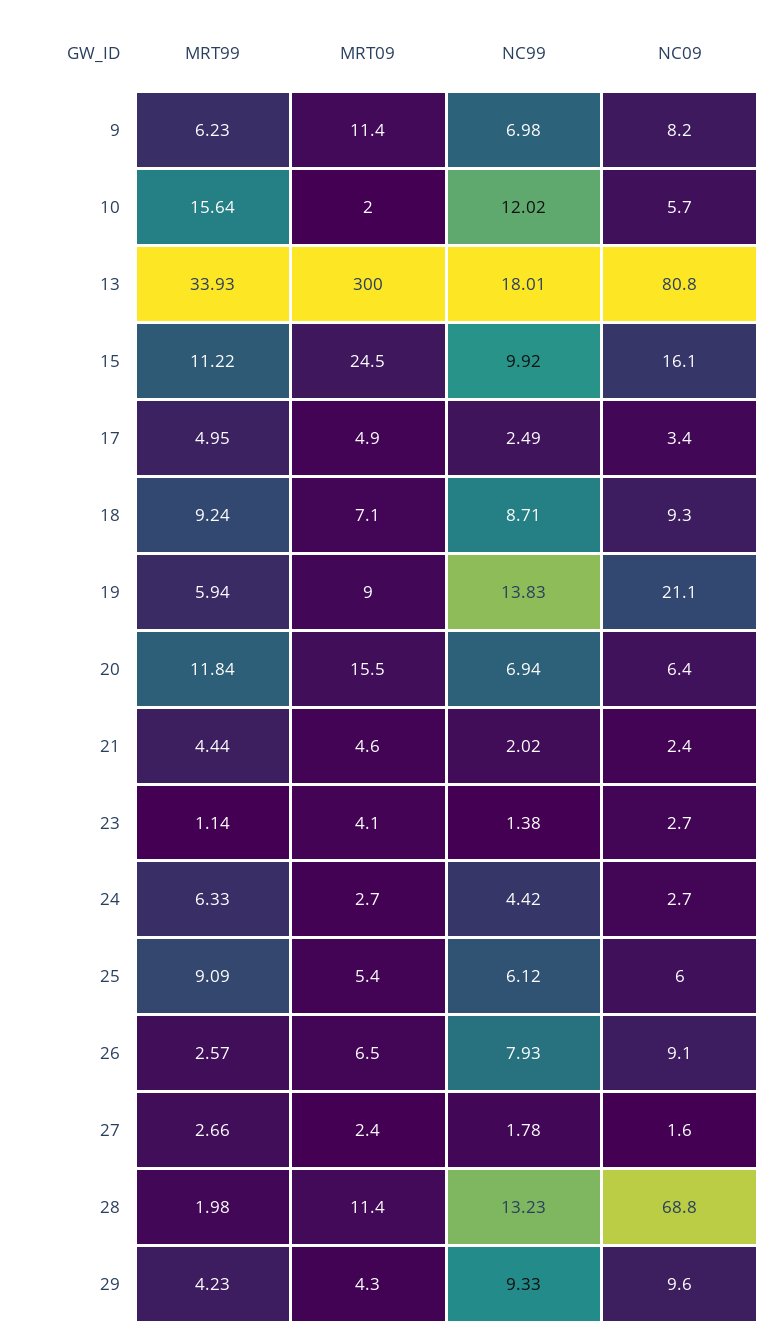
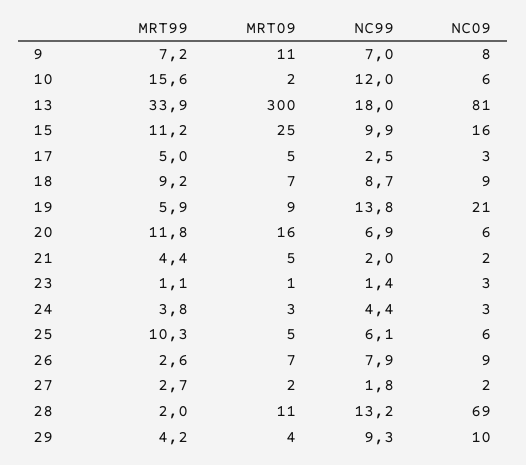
  {
    "MRT99": {
-     "9": 6.23,
+     "9": 7.2,
      "10": 15.64,
      "13": 33.93,
      "15": 11.22,
      "17": 4.95,
      "18": 9.24,
      "19": 5.94,
      "20": 11.84,
      "21": 4.44,
      "23": 1.14,
-     "24": 6.33,
+     "24": 3.8,
-     "25": 9.09,
+     "25": 10.3,
      "26": 2.57,
      "27": 2.66,
      "28": 1.98,
      "29": 4.23
    },
    "MRT09": {
      "9": 11.4,
      "10": 2,
      "13": 300,
      "15": 24.5,
      "17": 4.9,
      "18": 7.1,
      "19": 9,
      "20": 15.5,
      "21": 4.6,
-     "23": 4.1,
+     "23": 1,
      "24": 2.7,
      "25": 5.4,
      "26": 6.5,
      "27": 2.4,
      "28": 11.4,
      "29": 4.3
    },
    "NC99": {
      "9": 6.98,
      "10": 12.02,
      "13": 18.01,
      "15": 9.92,
      "17": 2.49,
      "18": 8.71,
      "19": 13.83,
      "20": 6.94,
      "21": 2.02,
      "23": 1.38,
      "24": 4.42,
      "25": 6.12,
      "26": 7.93,
      "27": 1.78,
      "28": 13.23,
      "29": 9.33
    },
    "NC09": {
      "9": 8.2,
      "10": 5.7,
      "13": 80.8,
      "15": 16.1,
      "17": 3.4,
      "18": 9.3,
      "19": 21.1,
      "20": 6.4,
      "21": 2.4,
      "23": 2.7,
      "24": 2.7,
      "25": 6,
      "26": 9.1,
      "27": 1.6,
      "28": 68.8,
      "29": 9.6
    }
  }

